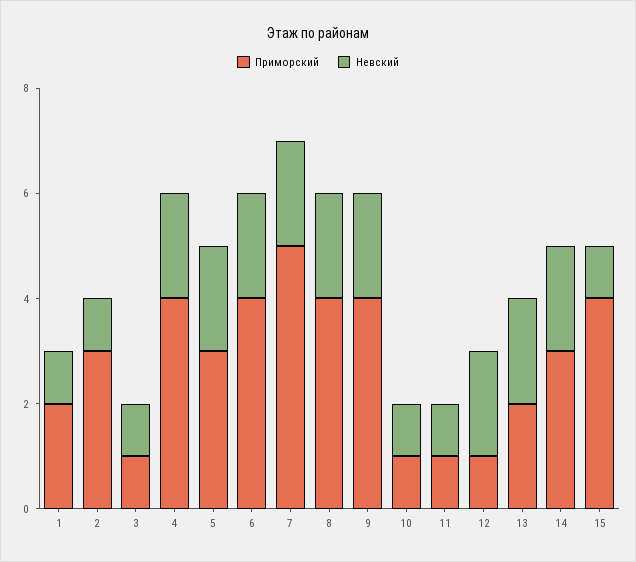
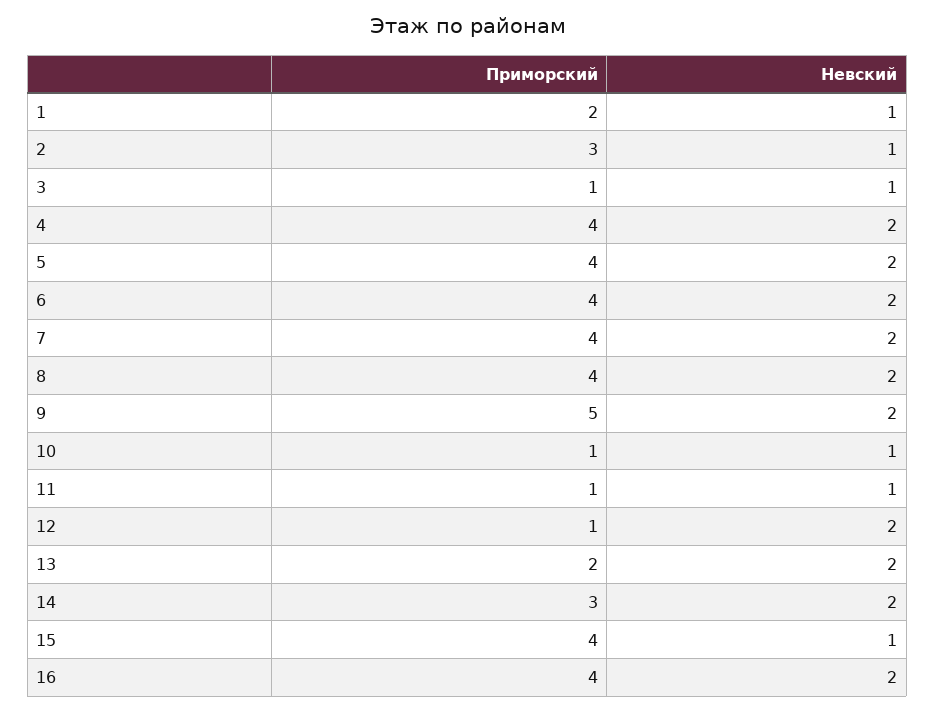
  {
    "Приморский": {
      "1": 2,
      "2": 3,
      "3": 1,
      "4": 4,
-     "5": 3,
+     "5": 4,
      "6": 4,
-     "7": 5,
+     "7": 4,
      "8": 4,
-     "9": 4,
+     "9": 5,
      "10": 1,
      "11": 1,
      "12": 1,
      "13": 2,
      "14": 3,
-     "15": 4
+     "15": 4,
+     "16": 4
    },
    "Невский": {
      "1": 1,
      "2": 1,
      "3": 1,
      "4": 2,
      "5": 2,
      "6": 2,
      "7": 2,
      "8": 2,
      "9": 2,
      "10": 1,
      "11": 1,
      "12": 2,
      "13": 2,
      "14": 2,
-     "15": 1
+     "15": 1,
+     "16": 2
    }
  }

